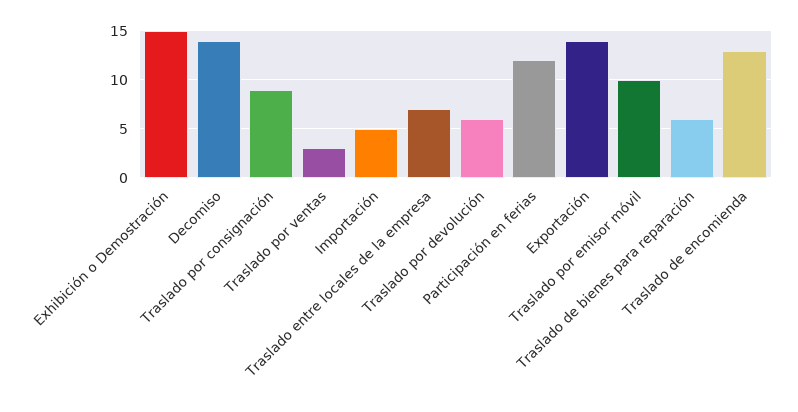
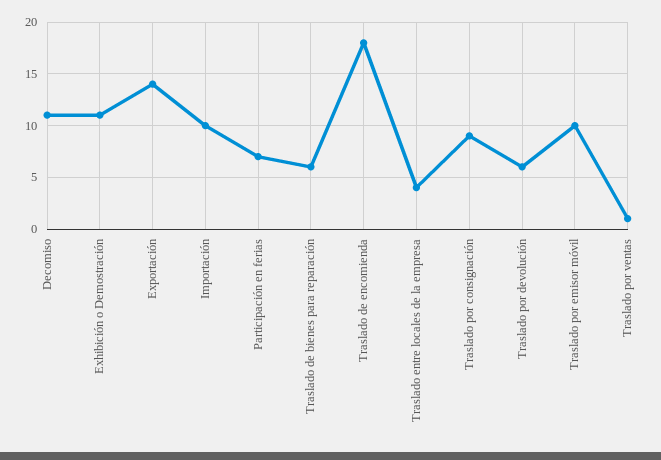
  {
-   "Exhibición o Demostración": 15,
+   "Exhibición o Demostración": 11,
-   "Decomiso": 14,
+   "Decomiso": 11,
    "Traslado por consignación": 9,
-   "Traslado por ventas": 3,
+   "Traslado por ventas": 1,
-   "Importación": 5,
+   "Importación": 10,
-   "Traslado entre locales de la empresa": 7,
+   "Traslado entre locales de la empresa": 4,
    "Traslado por devolución": 6,
-   "Participación en ferias": 12,
+   "Participación en ferias": 7,
    "Exportación": 14,
    "Traslado por emisor móvil": 10,
    "Traslado de bienes para reparación": 6,
-   "Traslado de encomienda": 13
+   "Traslado de encomienda": 18
  }

